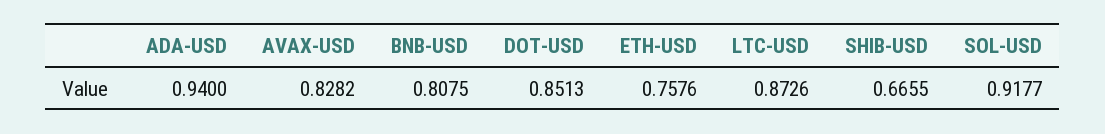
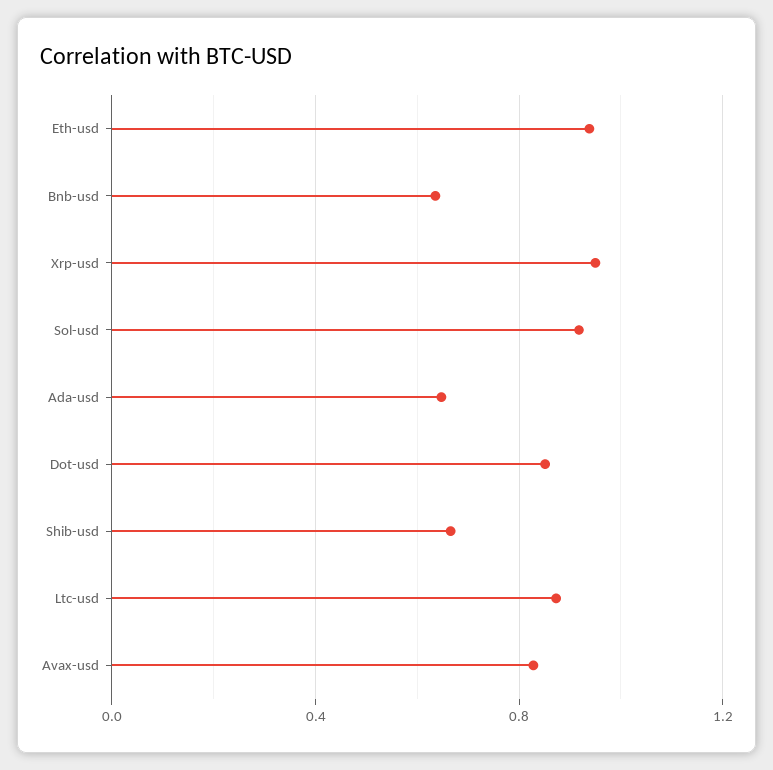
  {
-   "ADA-USD": 0.94,
+   "ADA-USD": 0.65,
    "AVAX-USD": 0.8282,
-   "BNB-USD": 0.8075,
+   "BNB-USD": 0.65,
    "DOT-USD": 0.8513,
-   "ETH-USD": 0.7576,
+   "ETH-USD": 0.95,
    "LTC-USD": 0.8726,
    "SHIB-USD": 0.6655,
-   "SOL-USD": 0.9177
+   "SOL-USD": 0.9177,
+   "Xrp-usd": 0.95
  }

